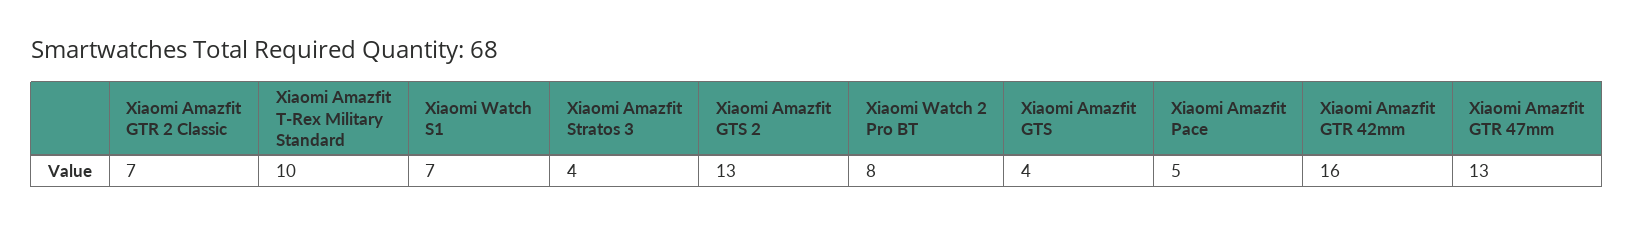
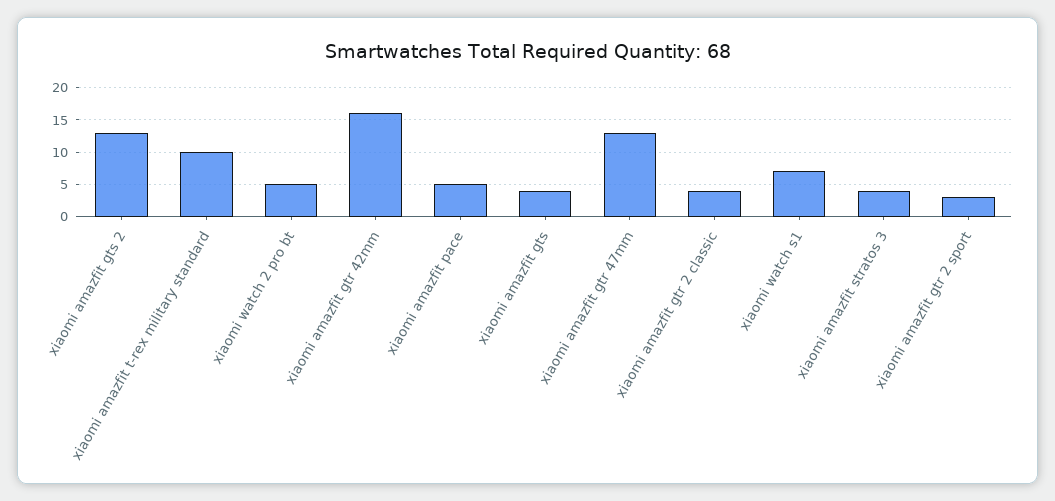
  {
-   "Xiaomi Amazfit GTR 2 Classic": 7,
+   "Xiaomi Amazfit GTR 2 Classic": 4,
    "Xiaomi Amazfit T-Rex Military Standard": 10,
    "Xiaomi Watch S1": 7,
    "Xiaomi Amazfit Stratos 3": 4,
    "Xiaomi Amazfit GTS 2": 13,
-   "Xiaomi Watch 2 Pro BT": 8,
+   "Xiaomi Watch 2 Pro BT": 5,
    "Xiaomi Amazfit GTS": 4,
    "Xiaomi Amazfit Pace": 5,
    "Xiaomi Amazfit GTR 42mm": 16,
-   "Xiaomi Amazfit GTR 47mm": 13
+   "Xiaomi Amazfit GTR 47mm": 13,
+   "xiaomi amazfit gtr 2 sport": 3
  }

